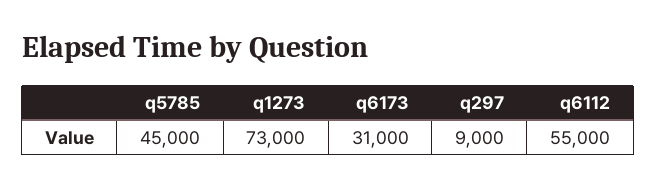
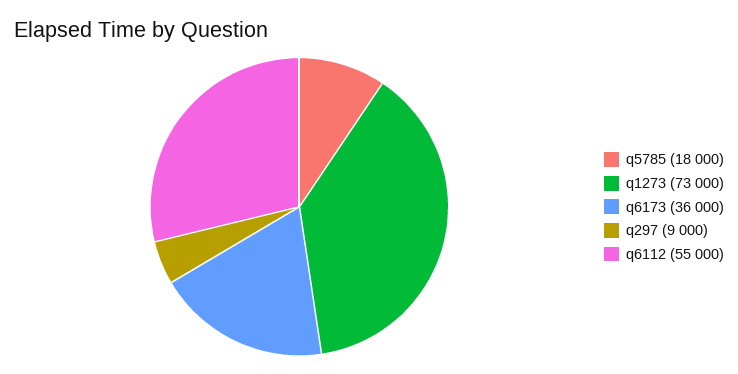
  {
-   "q5785": 45000,
+   "q5785": 18000,
    "q1273": 73000,
-   "q6173": 31000,
+   "q6173": 36000,
    "q297": 9000,
    "q6112": 55000
  }

